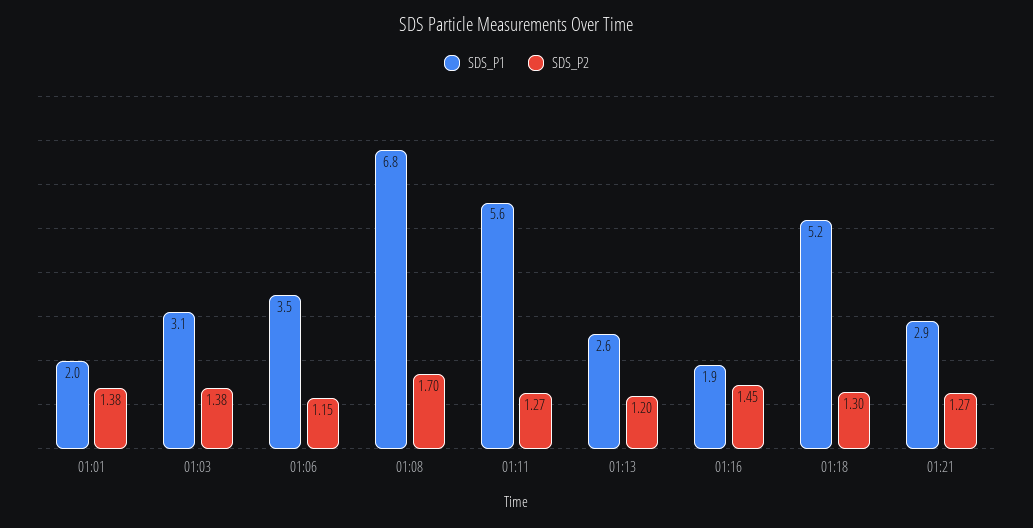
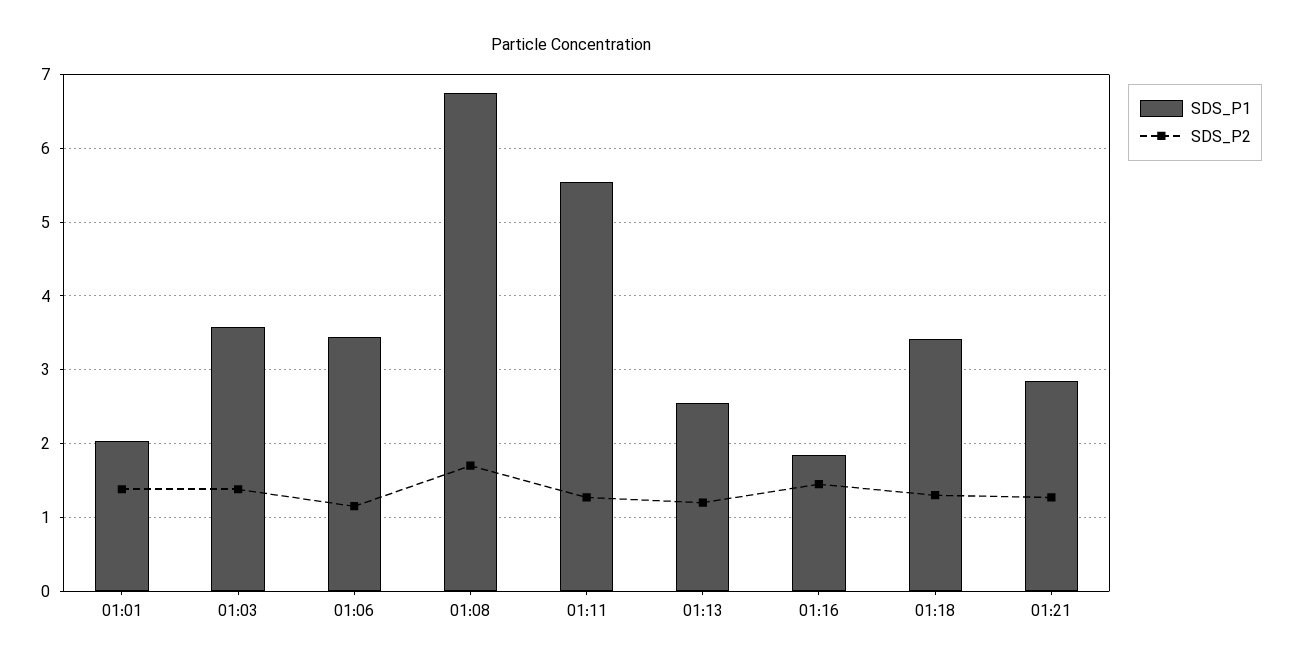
  {
    "SDS_P1": {
      "01:01": 2,
-     "01:03": 3.1,
+     "01:03": 3.6,
      "01:06": 3.5,
      "01:08": 6.8,
      "01:11": 5.6,
      "01:13": 2.6,
      "01:16": 1.9,
-     "01:18": 5.2,
+     "01:18": 3.4,
      "01:21": 2.9
    },
    "SDS_P2": {
      "01:01": 1.38,
      "01:03": 1.38,
      "01:06": 1.15,
      "01:08": 1.7,
      "01:11": 1.27,
      "01:13": 1.2,
      "01:16": 1.45,
      "01:18": 1.3,
      "01:21": 1.27
    }
  }

